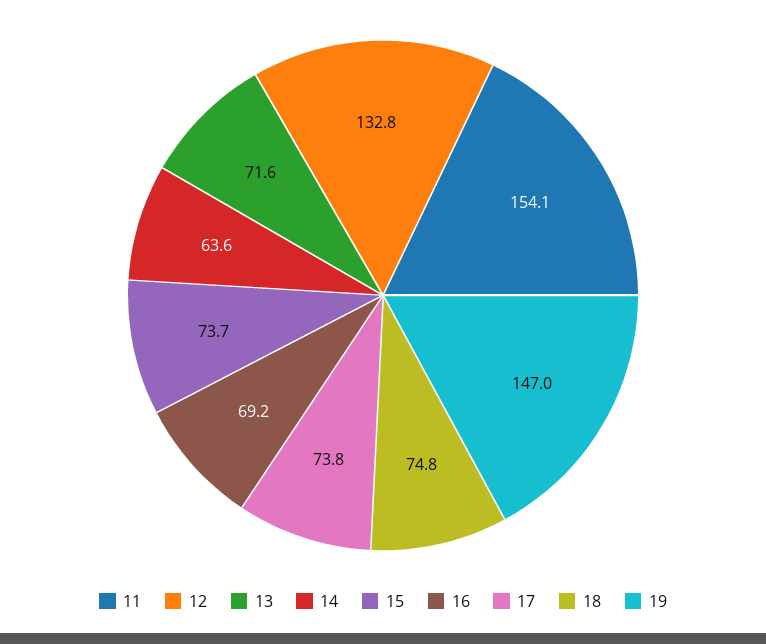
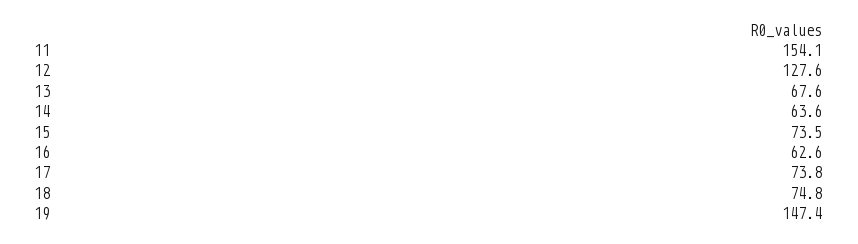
  {
    "11": 154.1,
-   "12": 132.8,
+   "12": 127.6,
-   "13": 71.6,
+   "13": 67.6,
    "14": 63.6,
-   "15": 73.7,
+   "15": 73.5,
-   "16": 69.2,
+   "16": 62.6,
    "17": 73.8,
    "18": 74.8,
-   "19": 147
+   "19": 147.4
  }

